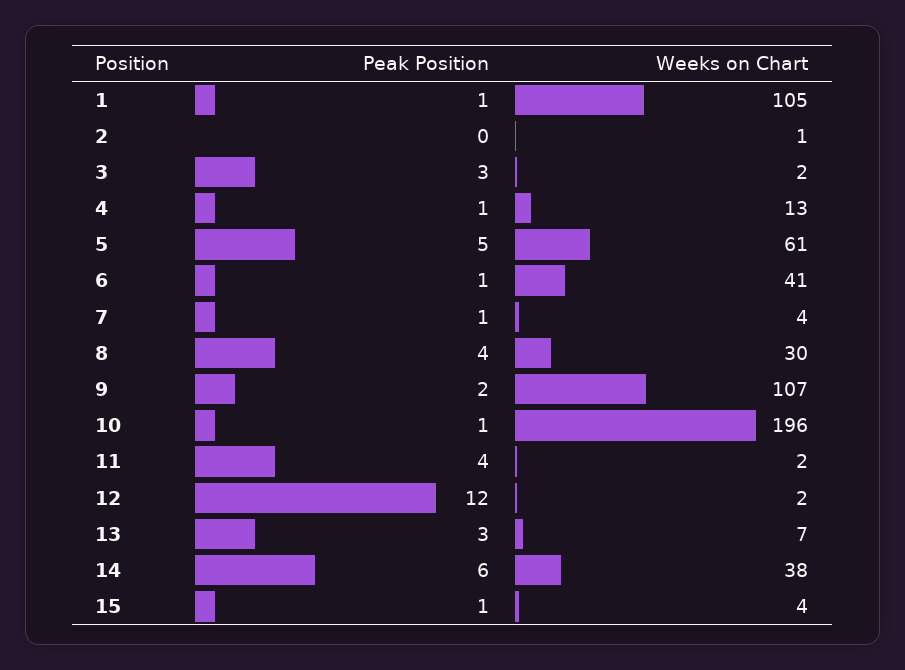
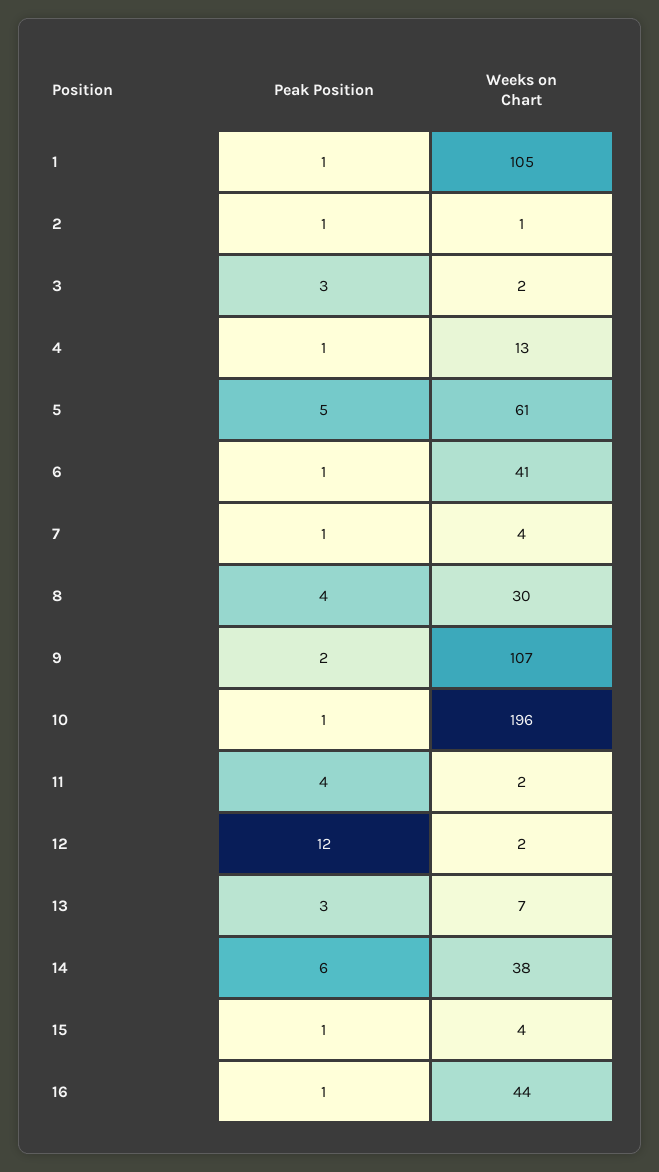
  {
    "Peak Position": {
      "1": 1,
-     "2": 0,
+     "2": 1,
      "3": 3,
      "4": 1,
      "5": 5,
      "6": 1,
      "7": 1,
      "8": 4,
      "9": 2,
      "10": 1,
      "11": 4,
      "12": 12,
      "13": 3,
      "14": 6,
-     "15": 1
+     "15": 1,
+     "16": 1
    },
    "Weeks on Chart": {
      "1": 105,
      "2": 1,
      "3": 2,
      "4": 13,
      "5": 61,
      "6": 41,
      "7": 4,
      "8": 30,
      "9": 107,
      "10": 196,
      "11": 2,
      "12": 2,
      "13": 7,
      "14": 38,
-     "15": 4
+     "15": 4,
+     "16": 44
    }
  }

